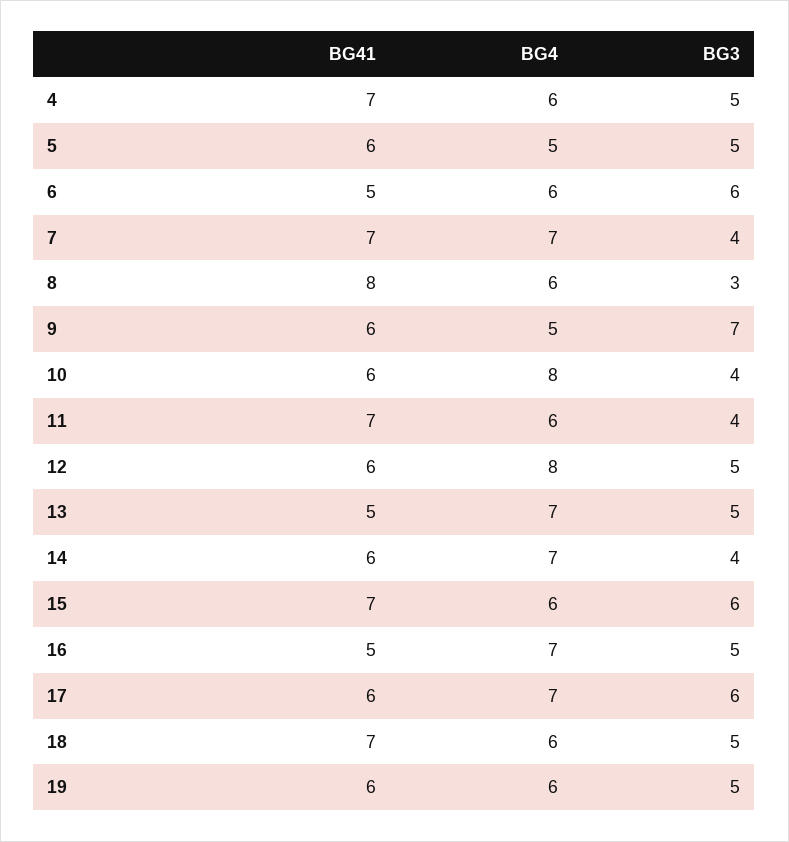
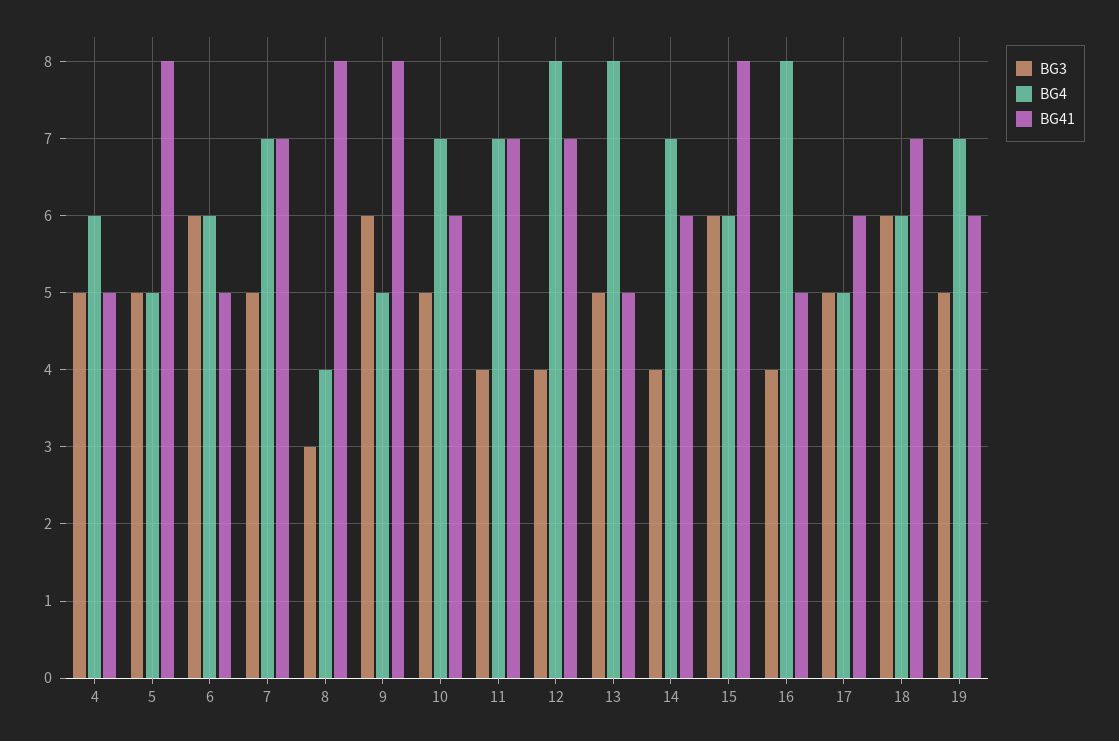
  {
    "BG41": {
-     "4": 7,
+     "4": 5,
-     "5": 6,
+     "5": 8,
      "6": 5,
      "7": 7,
      "8": 8,
-     "9": 6,
+     "9": 8,
      "10": 6,
      "11": 7,
-     "12": 6,
+     "12": 7,
      "13": 5,
      "14": 6,
-     "15": 7,
+     "15": 8,
      "16": 5,
      "17": 6,
      "18": 7,
      "19": 6
    },
    "BG4": {
      "4": 6,
      "5": 5,
      "6": 6,
      "7": 7,
-     "8": 6,
+     "8": 4,
      "9": 5,
-     "10": 8,
+     "10": 7,
-     "11": 6,
+     "11": 7,
      "12": 8,
-     "13": 7,
+     "13": 8,
      "14": 7,
      "15": 6,
-     "16": 7,
+     "16": 8,
-     "17": 7,
+     "17": 5,
      "18": 6,
-     "19": 6
+     "19": 7
    },
    "BG3": {
      "4": 5,
      "5": 5,
      "6": 6,
-     "7": 4,
+     "7": 5,
      "8": 3,
-     "9": 7,
+     "9": 6,
-     "10": 4,
+     "10": 5,
      "11": 4,
-     "12": 5,
+     "12": 4,
      "13": 5,
      "14": 4,
      "15": 6,
-     "16": 5,
+     "16": 4,
-     "17": 6,
+     "17": 5,
-     "18": 5,
+     "18": 6,
      "19": 5
    }
  }

